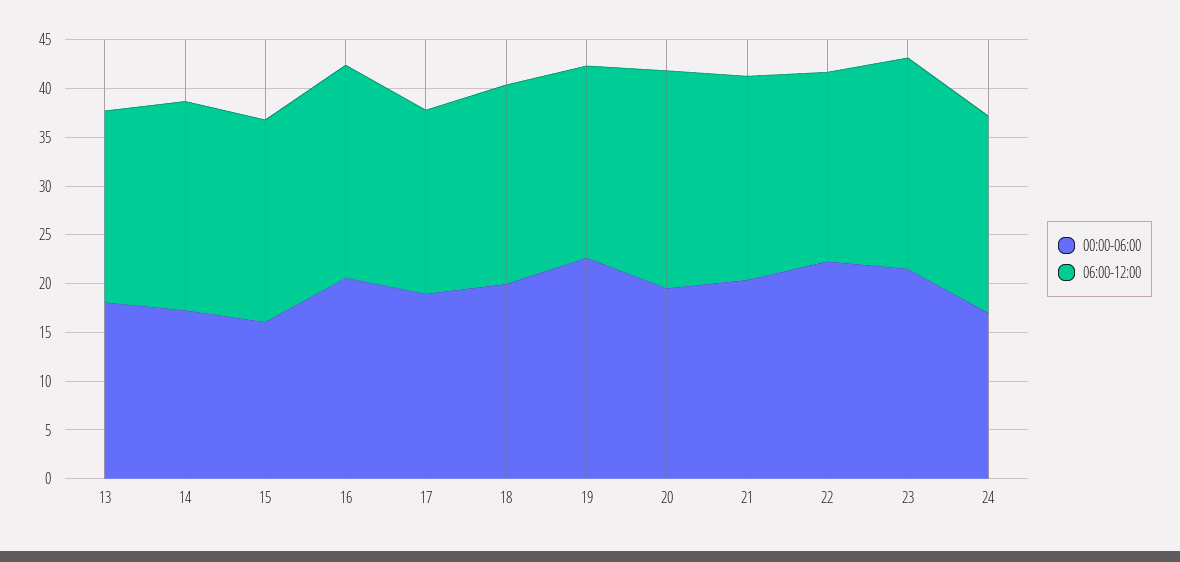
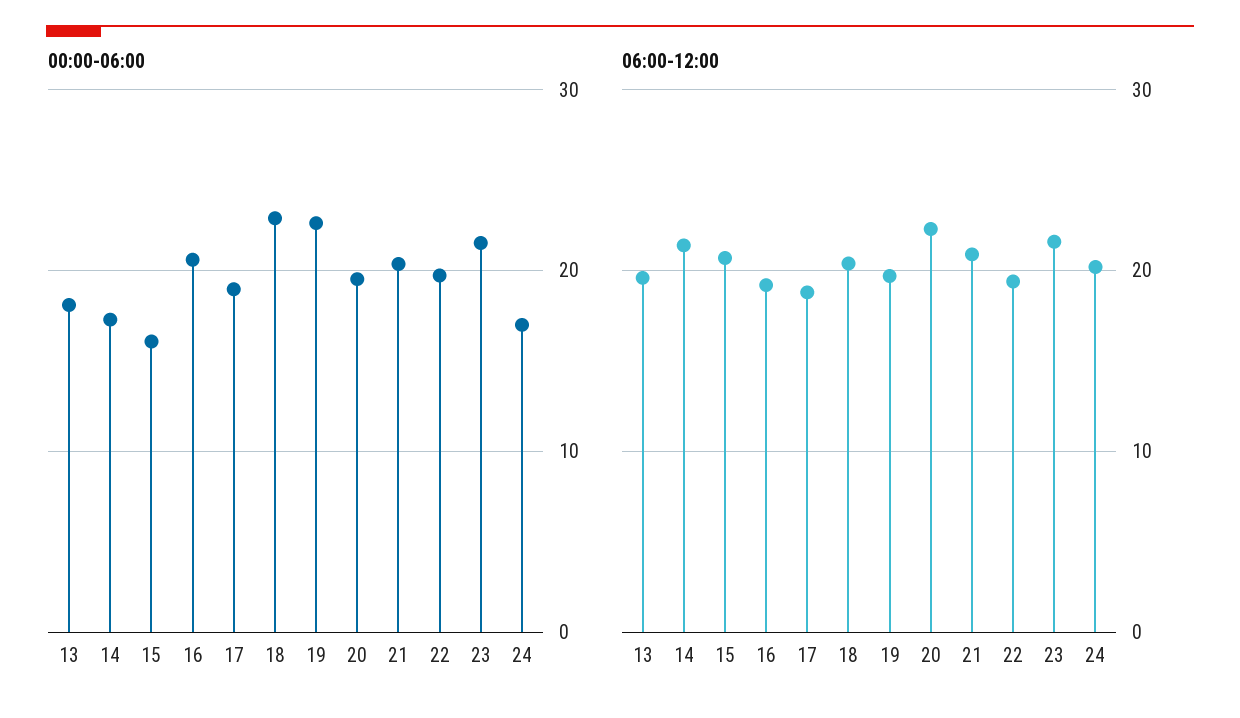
  {
    "00:00-06:00": {
      "13": 18,
      "14": 17,
      "15": 16,
      "16": 21,
      "17": 19,
-     "18": 20,
+     "18": 23,
      "19": 23,
      "20": 20,
      "21": 20,
-     "22": 22,
+     "22": 20,
      "23": 22,
      "24": 17
    },
    "06:00-12:00": {
      "13": 20,
      "14": 21,
      "15": 21,
-     "16": 22,
+     "16": 19,
      "17": 19,
      "18": 20,
      "19": 20,
      "20": 22,
      "21": 21,
      "22": 19,
      "23": 22,
      "24": 20
    }
  }

